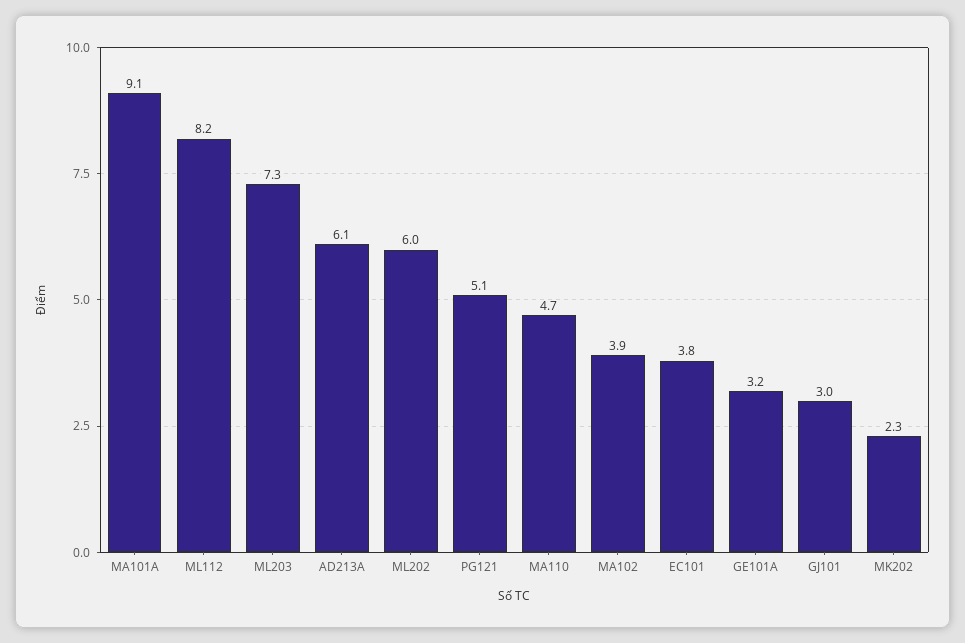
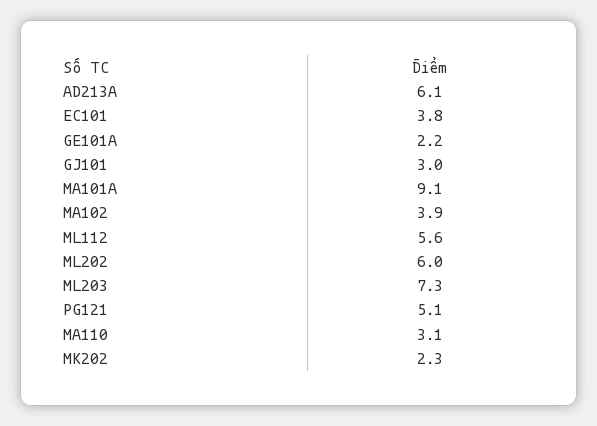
  {
    "MA101A": 9.1,
-   "ML112": 8.2,
+   "ML112": 5.6,
    "ML203": 7.3,
    "AD213A": 6.1,
    "ML202": 6,
    "PG121": 5.1,
-   "MA110": 4.7,
+   "MA110": 3.1,
    "MA102": 3.9,
    "EC101": 3.8,
-   "GE101A": 3.2,
+   "GE101A": 2.2,
    "GJ101": 3,
    "MK202": 2.3
  }

